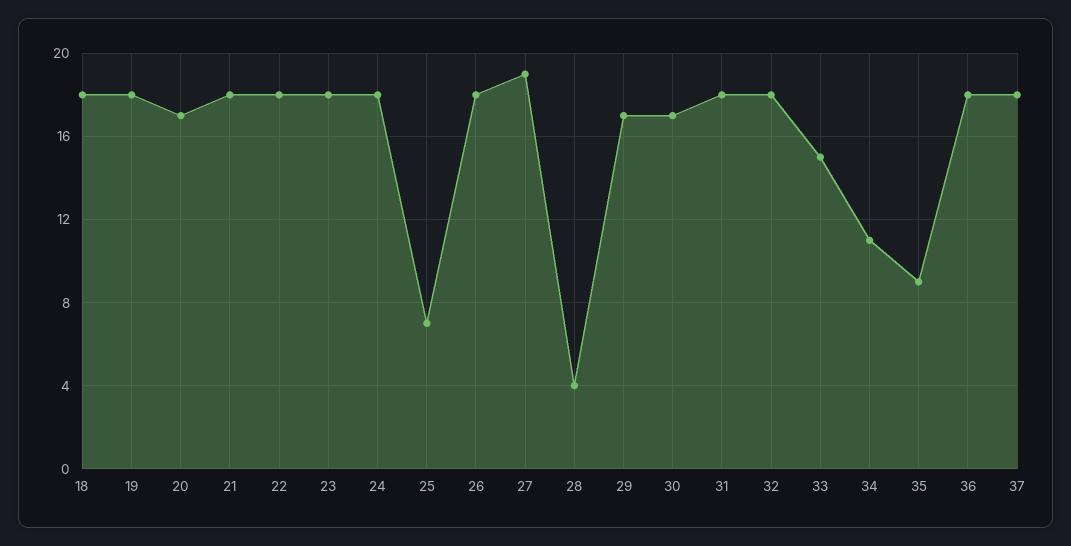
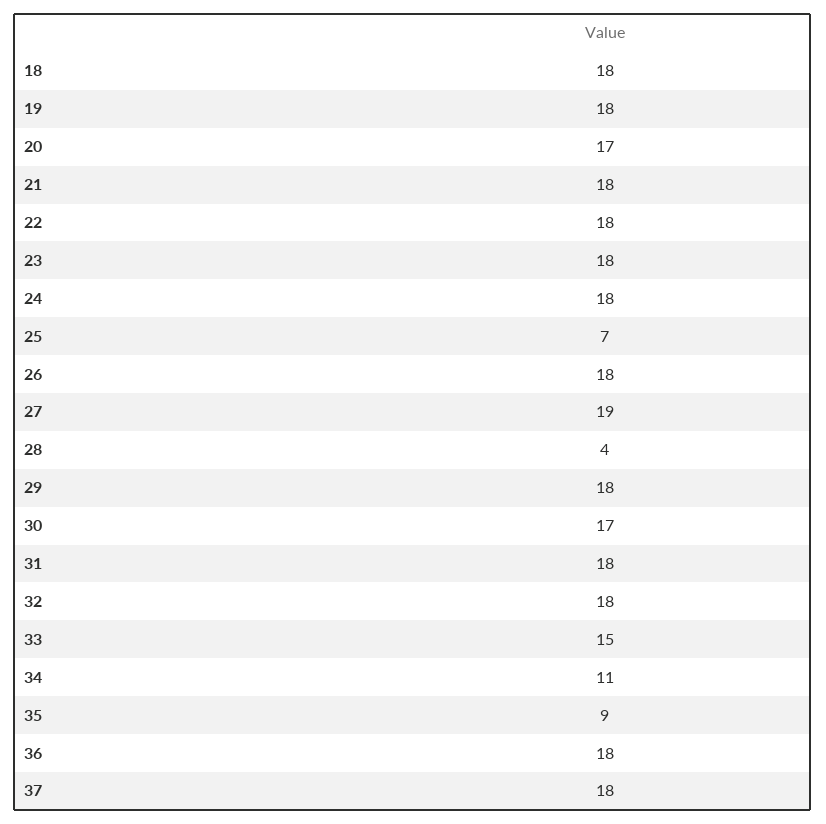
  {
    "18": 18,
    "19": 18,
    "20": 17,
    "21": 18,
    "22": 18,
    "23": 18,
    "24": 18,
    "25": 7,
    "26": 18,
    "27": 19,
    "28": 4,
-   "29": 17,
+   "29": 18,
    "30": 17,
    "31": 18,
    "32": 18,
    "33": 15,
    "34": 11,
    "35": 9,
    "36": 18,
    "37": 18
  }

